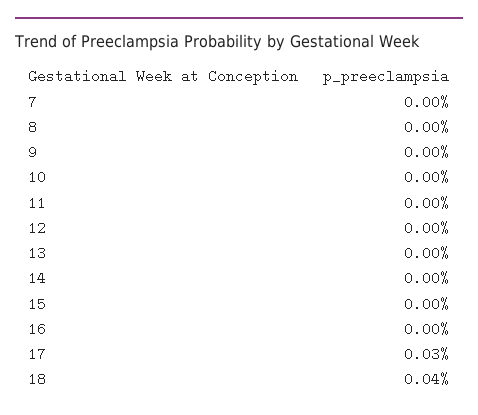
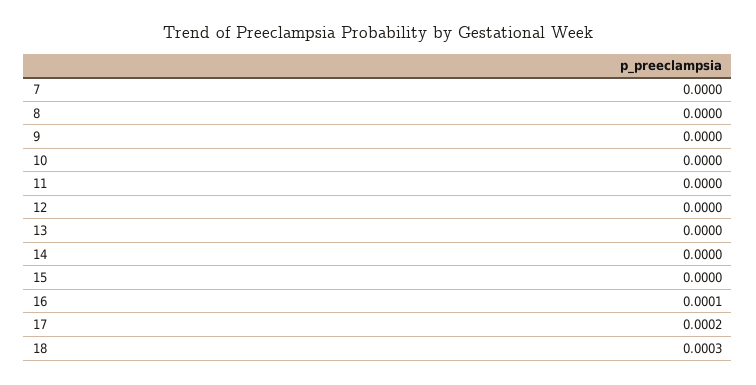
  {
    "7": 0,
    "8": 0,
    "9": 0,
    "10": 0,
    "11": 0,
    "12": 0,
    "13": 0,
    "14": 0,
    "15": 0,
-   "16": 0,
+   "16": 0.0001,
-   "17": 0.0003,
+   "17": 0.0002,
-   "18": 0.0004
+   "18": 0.0003
  }

